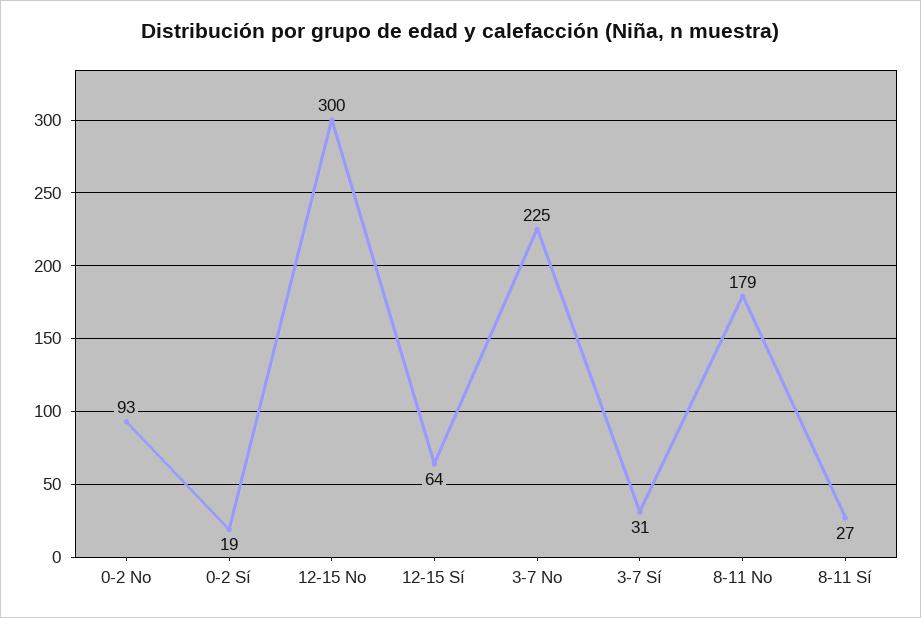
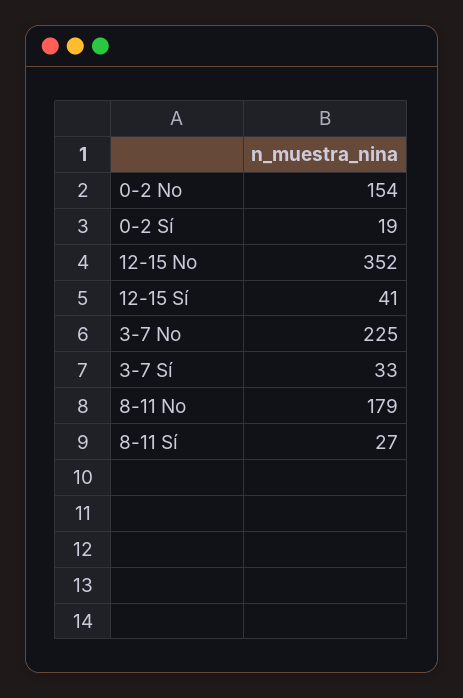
  {
-   "0-2 No": 93,
+   "0-2 No": 154,
    "0-2 Sí": 19,
-   "12-15 No": 300,
+   "12-15 No": 352,
-   "12-15 Sí": 64,
+   "12-15 Sí": 41,
    "3-7 No": 225,
-   "3-7 Sí": 31,
+   "3-7 Sí": 33,
    "8-11 No": 179,
    "8-11 Sí": 27
  }

